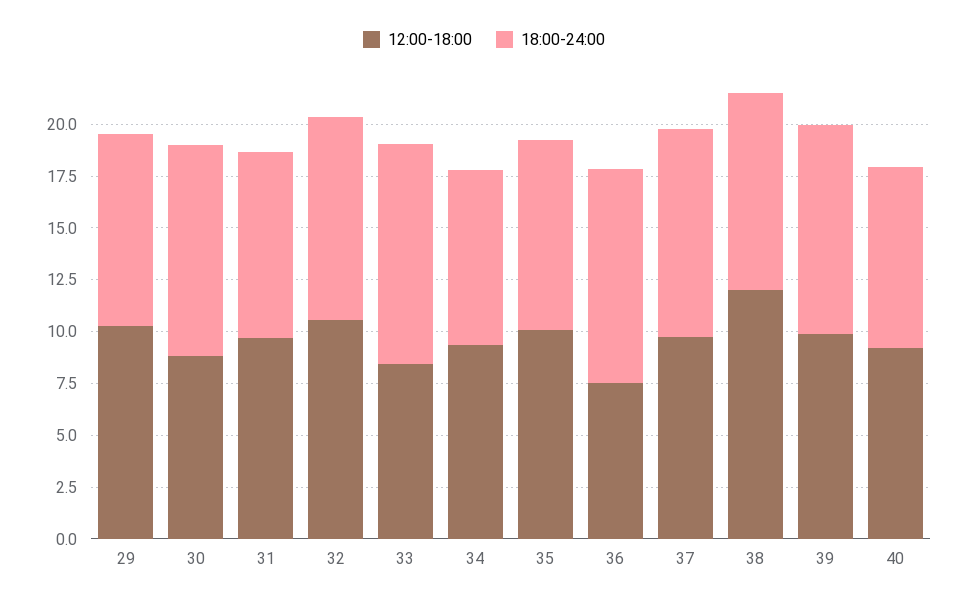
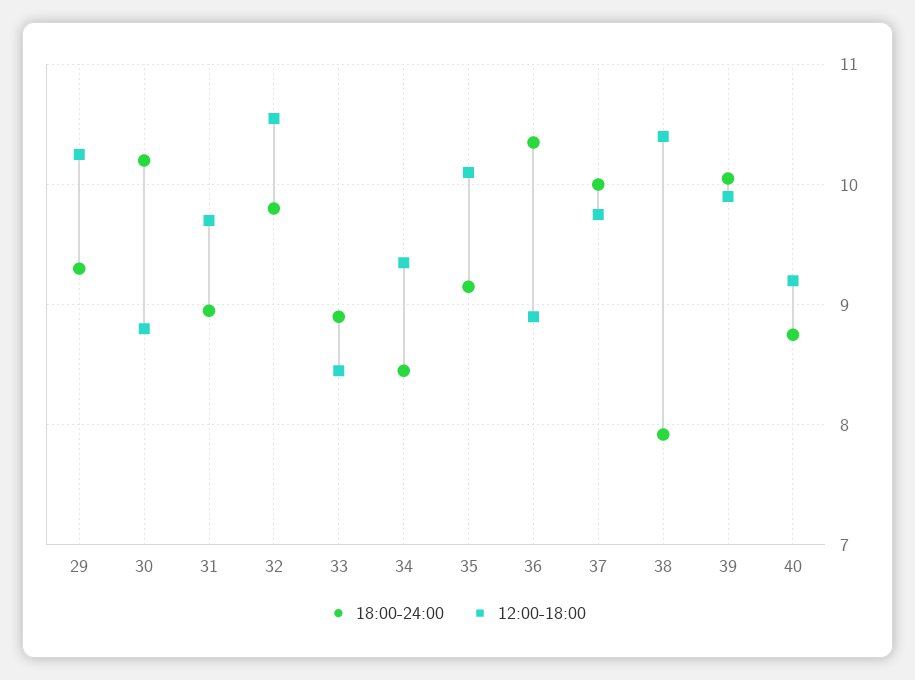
  {
    "12:00-18:00": {
      "29": 10.3,
      "30": 8.8,
      "31": 9.7,
      "32": 10.6,
      "33": 8.5,
      "34": 9.4,
      "35": 10.1,
-     "36": 7.5,
+     "36": 8.9,
      "37": 9.8,
-     "38": 12,
+     "38": 10.4,
      "39": 9.9,
      "40": 9.2
    },
    "18:00-24:00": {
      "29": 9.3,
      "30": 10.2,
      "31": 9,
      "32": 9.8,
-     "33": 10.5,
+     "33": 8.9,
      "34": 8.5,
      "35": 9.2,
      "36": 10.4,
      "37": 10,
-     "38": 9.5,
+     "38": 7.9,
      "39": 10.1,
      "40": 8.8
    }
  }

